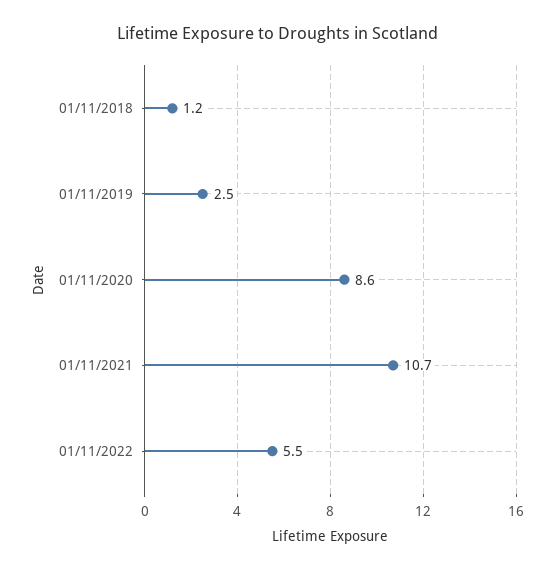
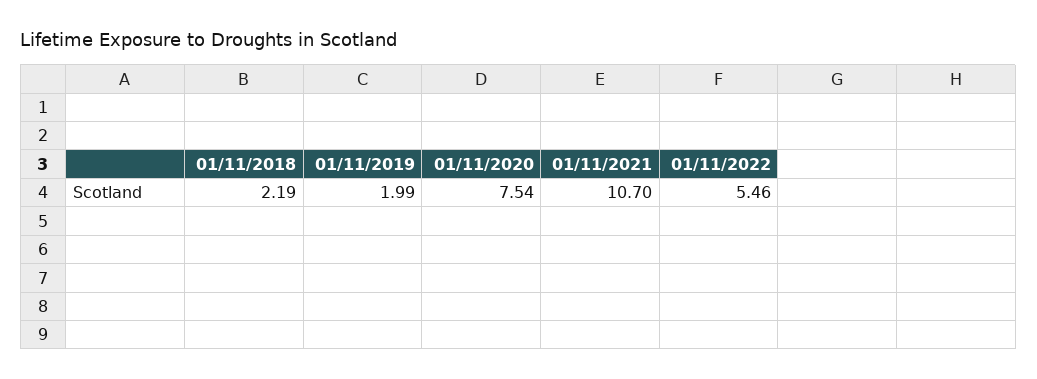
  {
-   "01/11/2018": 1.2,
+   "01/11/2018": 2.19,
-   "01/11/2019": 2.5,
+   "01/11/2019": 1.99,
-   "01/11/2020": 8.6,
+   "01/11/2020": 7.54,
    "01/11/2021": 10.7,
    "01/11/2022": 5.46
  }

